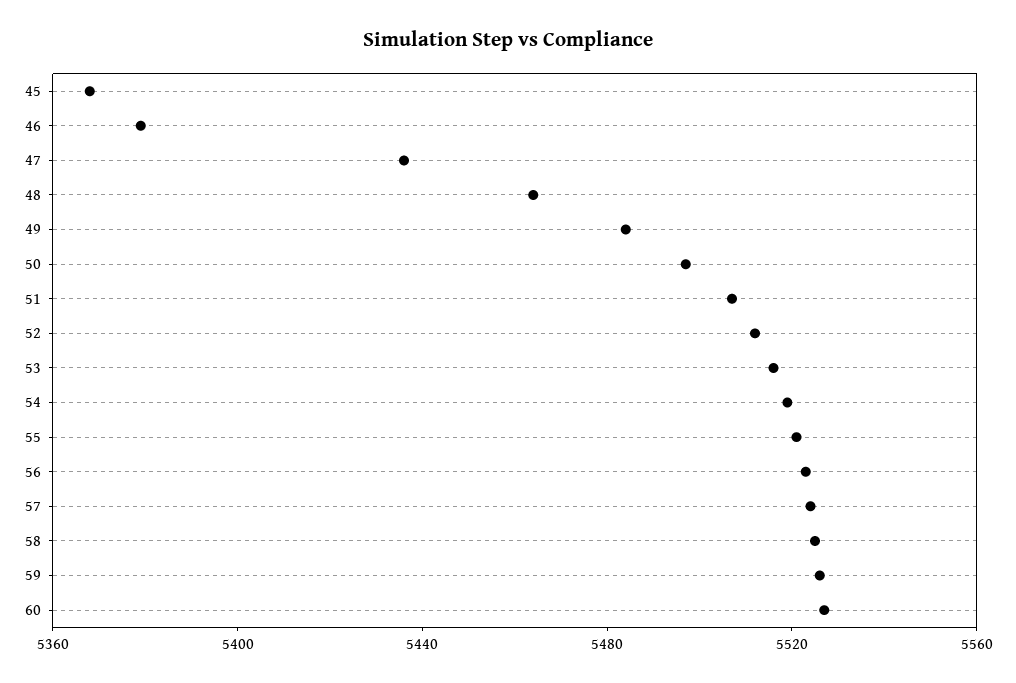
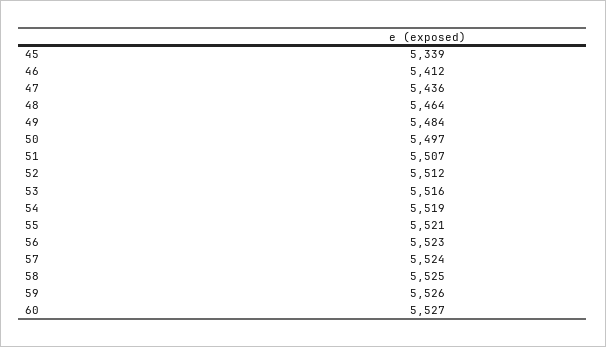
  {
-   "45": 5370,
+   "45": 5339,
-   "46": 5380,
+   "46": 5412,
    "47": 5436,
    "48": 5464,
    "49": 5484,
    "50": 5497,
    "51": 5507,
    "52": 5512,
    "53": 5516,
    "54": 5519,
    "55": 5521,
    "56": 5523,
    "57": 5524,
    "58": 5525,
    "59": 5526,
    "60": 5527
  }

